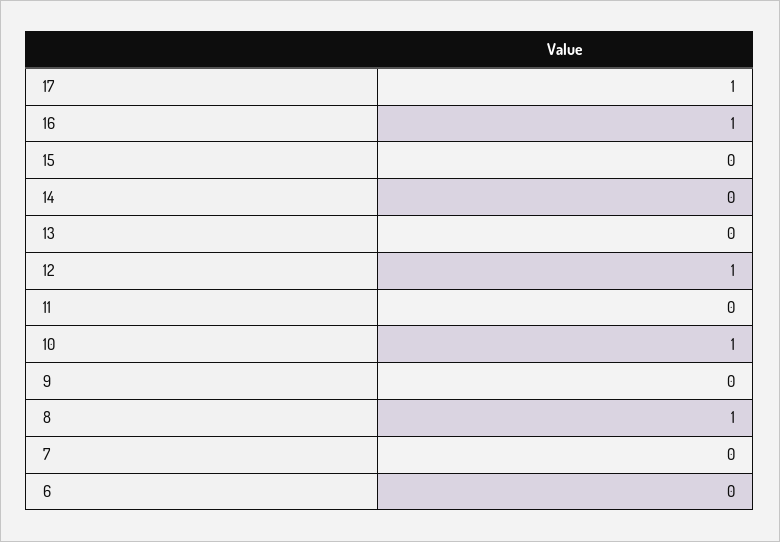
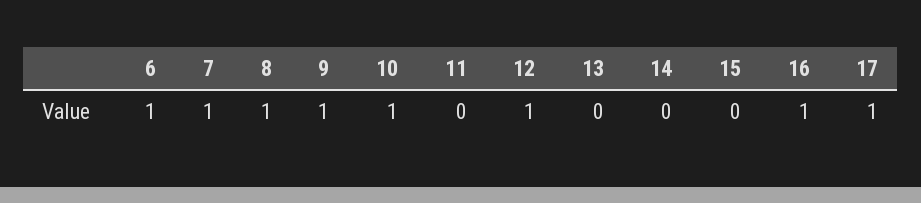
  {
    "17": 1,
    "16": 1,
    "15": 0,
    "14": 0,
    "13": 0,
    "12": 1,
    "11": 0,
    "10": 1,
-   "9": 0,
+   "9": 1,
    "8": 1,
-   "7": 0,
+   "7": 1,
-   "6": 0
+   "6": 1
  }

